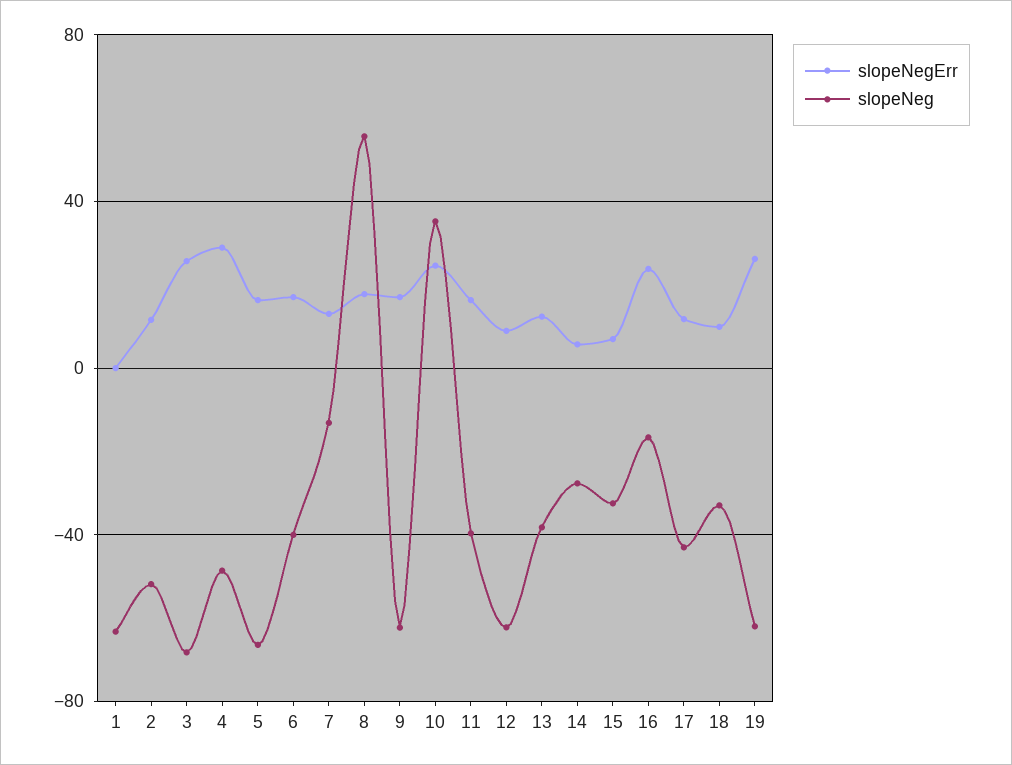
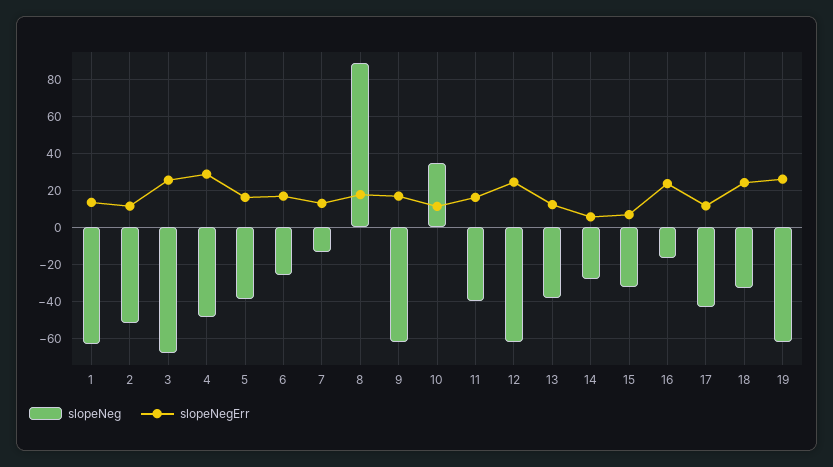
  {
    "slopeNegErr": {
-     "1": 0,
+     "1": 15,
      "2": 10,
      "3": 25,
      "4": 30,
      "5": 15,
      "6": 15,
      "7": 15,
      "8": 20,
      "9": 15,
-     "10": 25,
+     "10": 10,
      "11": 15,
-     "12": 10,
+     "12": 25,
      "13": 10,
      "14": 5,
      "15": 5,
      "16": 25,
      "17": 10,
-     "18": 10,
+     "18": 25,
      "19": 25
    },
    "slopeNeg": {
      "1": -65,
      "2": -50,
      "3": -70,
      "4": -50,
-     "5": -65,
+     "5": -40,
-     "6": -40,
+     "6": -25,
      "7": -15,
-     "8": 55,
+     "8": 90,
      "9": -60,
      "10": 35,
      "11": -40,
      "12": -60,
      "13": -40,
      "14": -30,
      "15": -30,
      "16": -15,
      "17": -45,
      "18": -35,
      "19": -60
    }
  }

